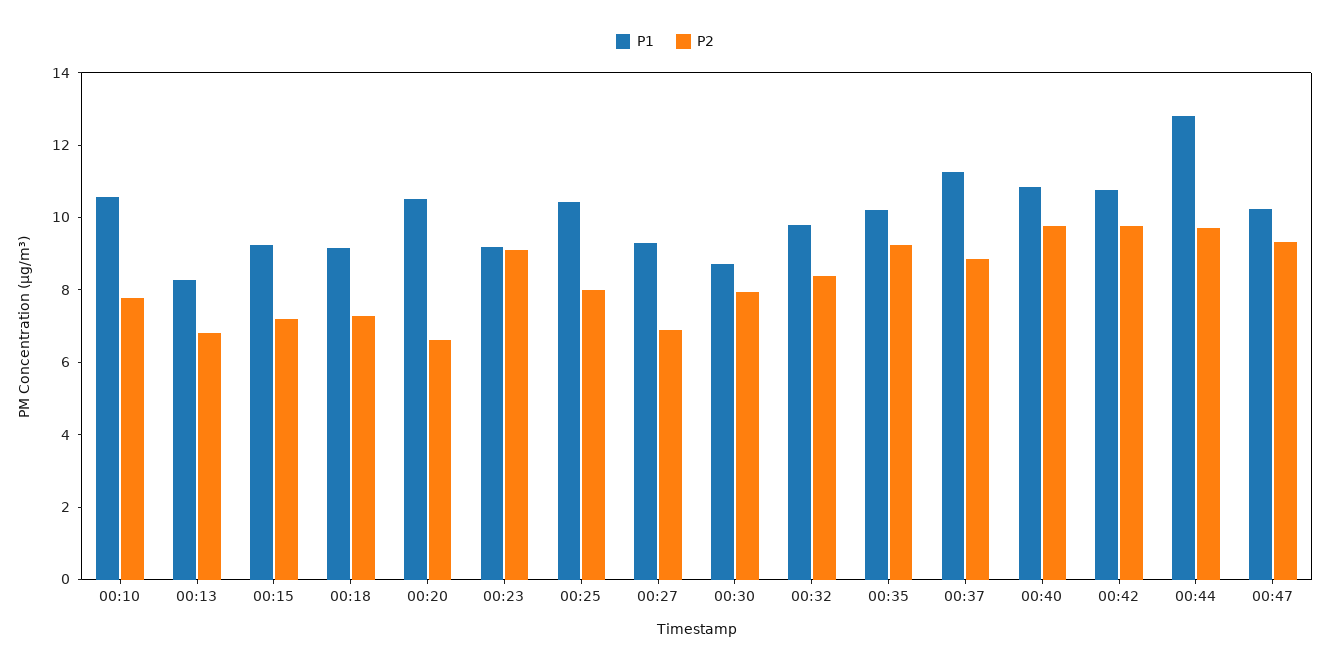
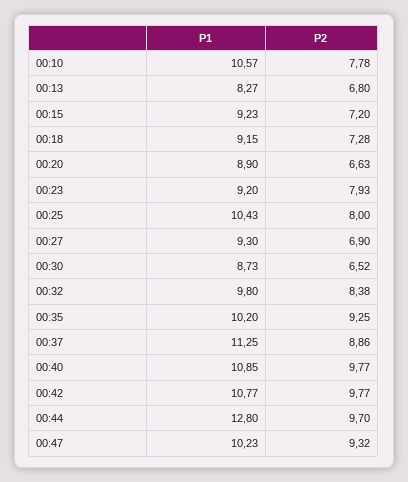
  {
    "P1": {
      "00:10": 10.57,
      "00:13": 8.27,
      "00:15": 9.23,
      "00:18": 9.15,
-     "00:20": 10.5,
+     "00:20": 8.9,
      "00:23": 9.2,
      "00:25": 10.43,
      "00:27": 9.3,
      "00:30": 8.73,
      "00:32": 9.8,
      "00:35": 10.2,
      "00:37": 11.25,
      "00:40": 10.85,
      "00:42": 10.77,
      "00:44": 12.8,
      "00:47": 10.23
    },
    "P2": {
      "00:10": 7.78,
      "00:13": 6.8,
      "00:15": 7.2,
      "00:18": 7.28,
      "00:20": 6.63,
-     "00:23": 9,
+     "00:23": 7.93,
      "00:25": 8,
      "00:27": 6.9,
-     "00:30": 8,
+     "00:30": 6.52,
      "00:32": 8.38,
      "00:35": 9.25,
      "00:37": 8.86,
      "00:40": 9.77,
      "00:42": 9.77,
      "00:44": 9.7,
      "00:47": 9.32
    }
  }

